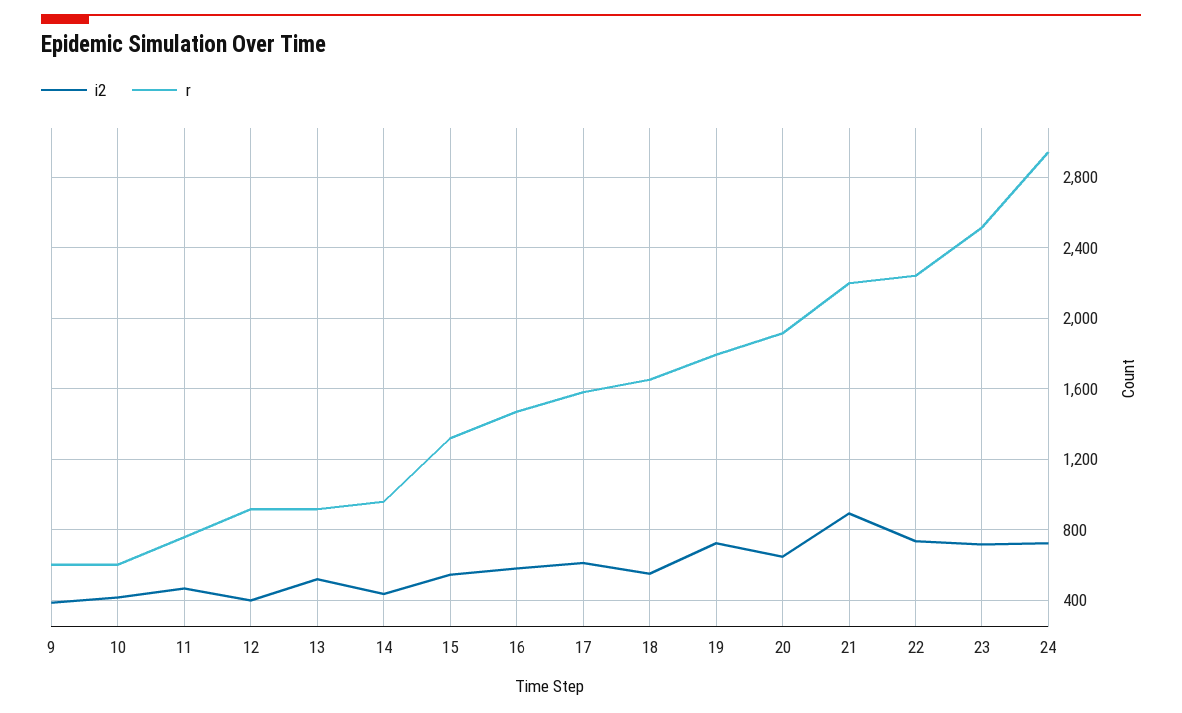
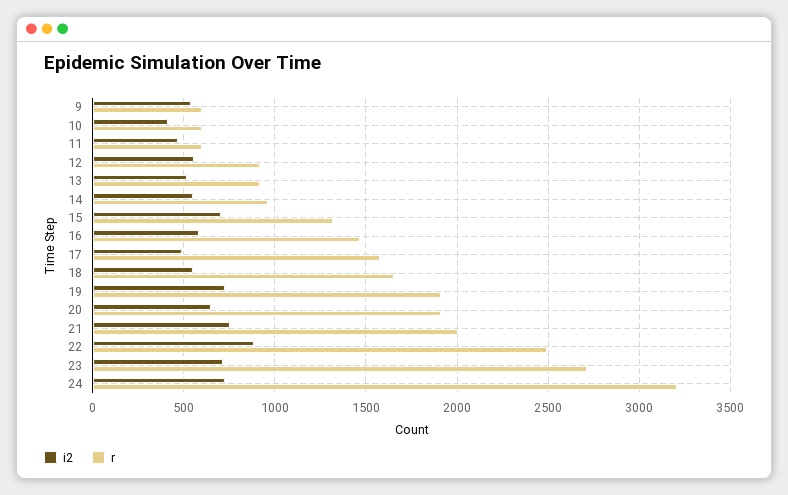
  {
    "i2": {
-     "9": 400,
+     "9": 550,
      "10": 400,
      "11": 450,
-     "12": 400,
+     "12": 550,
      "13": 500,
-     "14": 450,
+     "14": 550,
-     "15": 550,
+     "15": 700,
      "16": 600,
-     "17": 600,
+     "17": 500,
      "18": 550,
      "19": 700,
      "20": 650,
-     "21": 900,
+     "21": 750,
-     "22": 750,
+     "22": 900,
      "23": 700,
      "24": 700
    },
    "r": {
      "9": 600,
      "10": 600,
-     "11": 750,
+     "11": 600,
      "12": 900,
      "13": 900,
      "14": 950,
      "15": 1300,
      "16": 1450,
      "17": 1600,
      "18": 1650,
-     "19": 1800,
+     "19": 1900,
      "20": 1900,
-     "21": 2200,
+     "21": 2000,
-     "22": 2250,
+     "22": 2500,
-     "23": 2500,
+     "23": 2700,
-     "24": 2950
+     "24": 3200
    }
  }

